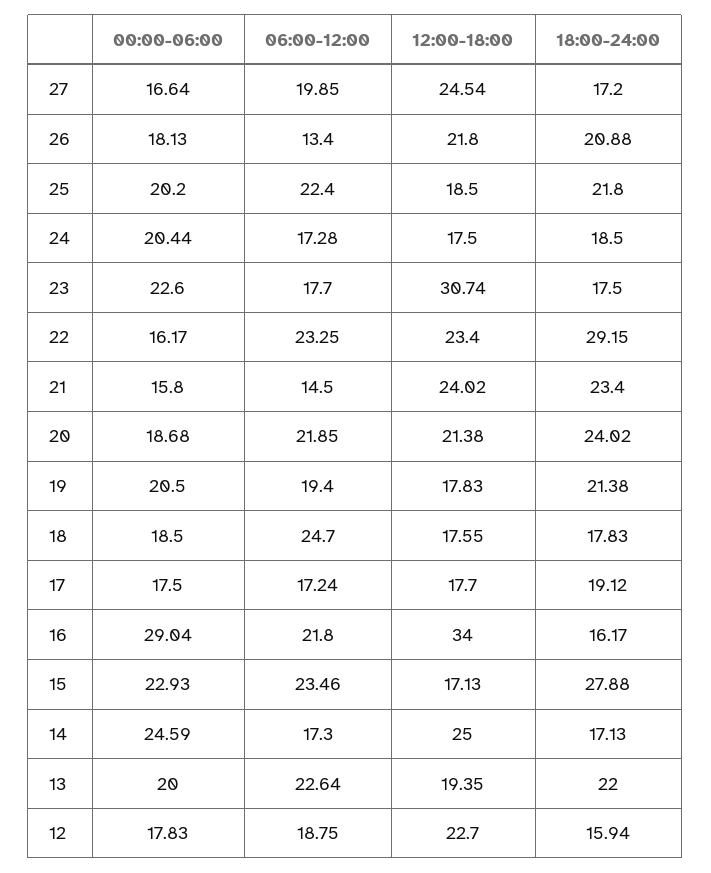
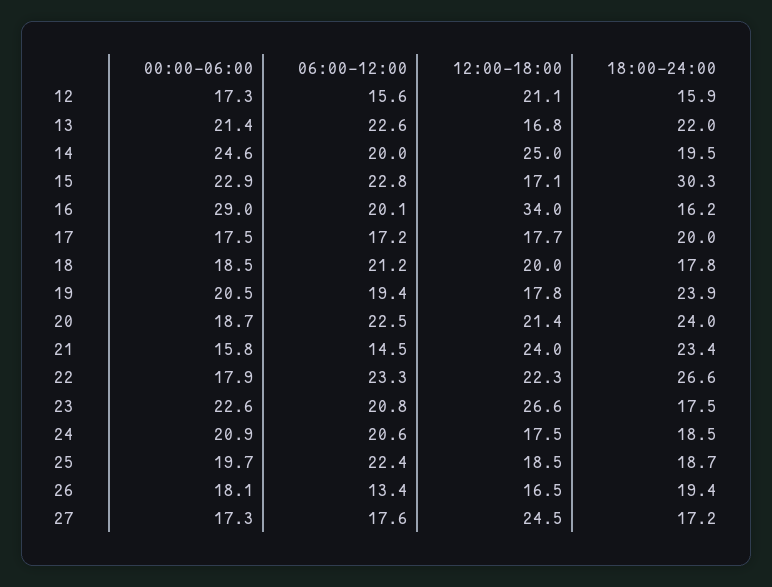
  {
    "00:00-06:00": {
-     "27": 16.64,
+     "27": 17.3,
      "26": 18.13,
-     "25": 20.2,
+     "25": 19.7,
-     "24": 20.44,
+     "24": 20.9,
      "23": 22.6,
-     "22": 16.17,
+     "22": 17.9,
      "21": 15.8,
      "20": 18.68,
      "19": 20.5,
      "18": 18.5,
      "17": 17.5,
      "16": 29.04,
      "15": 22.93,
      "14": 24.59,
-     "13": 20,
+     "13": 21.4,
-     "12": 17.83
+     "12": 17.3
    },
    "06:00-12:00": {
-     "27": 19.85,
+     "27": 17.6,
      "26": 13.4,
      "25": 22.4,
-     "24": 17.28,
+     "24": 20.6,
-     "23": 17.7,
+     "23": 20.8,
      "22": 23.25,
      "21": 14.5,
-     "20": 21.85,
+     "20": 22.5,
      "19": 19.4,
-     "18": 24.7,
+     "18": 21.2,
      "17": 17.24,
-     "16": 21.8,
+     "16": 20.1,
-     "15": 23.46,
+     "15": 22.8,
-     "14": 17.3,
+     "14": 20,
      "13": 22.64,
-     "12": 18.75
+     "12": 15.6
    },
    "12:00-18:00": {
      "27": 24.54,
-     "26": 21.8,
+     "26": 16.5,
      "25": 18.5,
      "24": 17.5,
-     "23": 30.74,
+     "23": 26.6,
-     "22": 23.4,
+     "22": 22.3,
      "21": 24.02,
      "20": 21.38,
      "19": 17.83,
-     "18": 17.55,
+     "18": 20,
      "17": 17.7,
      "16": 34,
      "15": 17.13,
      "14": 25,
-     "13": 19.35,
+     "13": 16.8,
-     "12": 22.7
+     "12": 21.1
    },
    "18:00-24:00": {
      "27": 17.2,
-     "26": 20.88,
+     "26": 19.4,
-     "25": 21.8,
+     "25": 18.7,
      "24": 18.5,
      "23": 17.5,
-     "22": 29.15,
+     "22": 26.6,
      "21": 23.4,
      "20": 24.02,
-     "19": 21.38,
+     "19": 23.9,
      "18": 17.83,
-     "17": 19.12,
+     "17": 20,
      "16": 16.17,
-     "15": 27.88,
+     "15": 30.3,
-     "14": 17.13,
+     "14": 19.5,
      "13": 22,
      "12": 15.94
    }
  }

